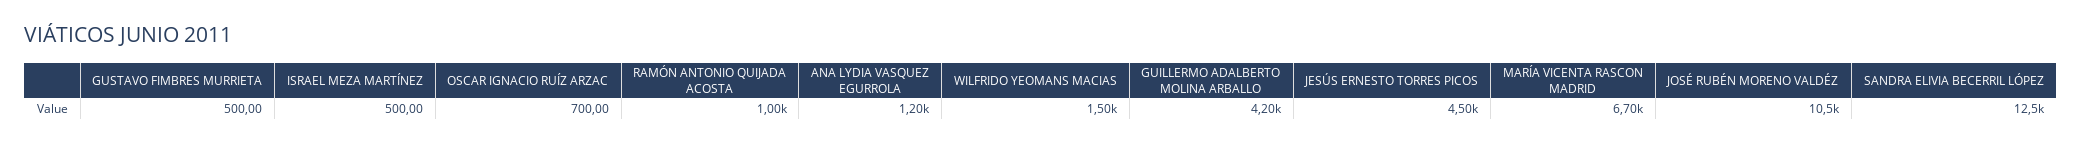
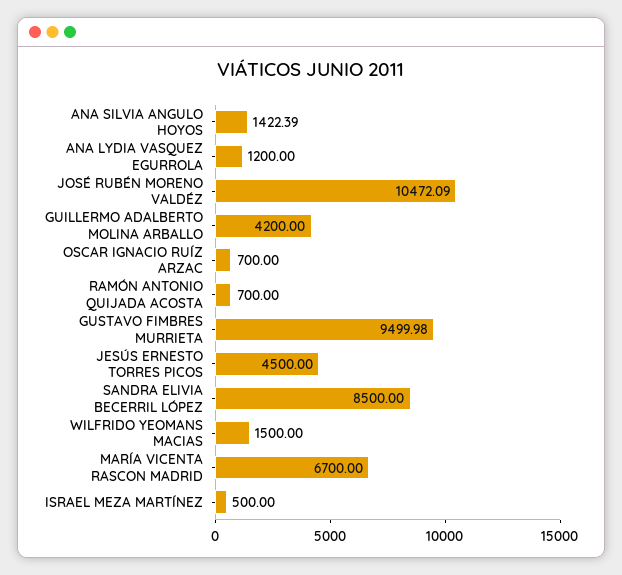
  {
-   "GUSTAVO FIMBRES MURRIETA": 500,
+   "GUSTAVO FIMBRES MURRIETA": 9499.98,
    "ISRAEL MEZA MARTÍNEZ": 500,
    "OSCAR IGNACIO RUÍZ ARZAC": 700,
-   "RAMÓN ANTONIO QUIJADA ACOSTA": 1000,
+   "RAMÓN ANTONIO QUIJADA ACOSTA": 700,
    "ANA LYDIA VASQUEZ EGURROLA": 1200,
    "WILFRIDO YEOMANS MACIAS": 1500,
    "GUILLERMO ADALBERTO MOLINA ARBALLO": 4200,
    "JESÚS ERNESTO TORRES PICOS": 4500,
    "MARÍA VICENTA RASCON MADRID": 6700,
    "JOSÉ RUBÉN MORENO VALDÉZ": 10472.09,
-   "SANDRA ELIVIA BECERRIL LÓPEZ": 12500
+   "SANDRA ELIVIA BECERRIL LÓPEZ": 8500,
+   "ANA SILVIA ANGULO HOYOS": 1422.39
  }

